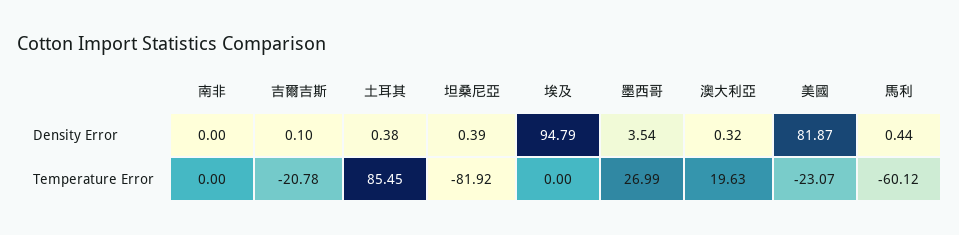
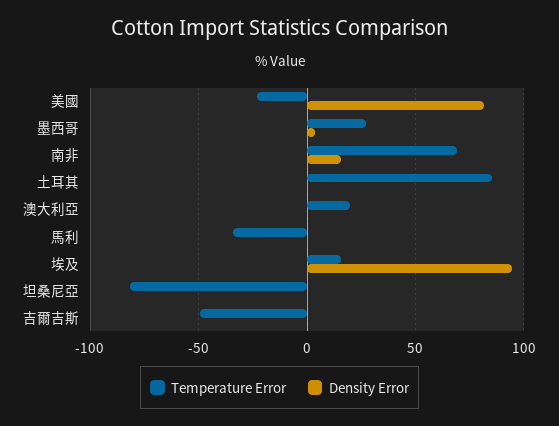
  {
    "Density Error": {
-     "南非": 0,
+     "南非": 15,
      "吉爾吉斯": 0.1,
      "土耳其": 0.38,
      "坦桑尼亞": 0.39,
      "埃及": 94.79,
      "墨西哥": 3.54,
      "澳大利亞": 0.32,
      "美國": 81.87,
      "馬利": 0.44
    },
    "Temperature Error": {
-     "南非": 0,
+     "南非": 70,
-     "吉爾吉斯": -20.78,
+     "吉爾吉斯": -50,
      "土耳其": 85.45,
      "坦桑尼亞": -81.92,
-     "埃及": 0,
+     "埃及": 15,
      "墨西哥": 26.99,
      "澳大利亞": 19.63,
      "美國": -23.07,
-     "馬利": -60.12
+     "馬利": -35
    }
  }

